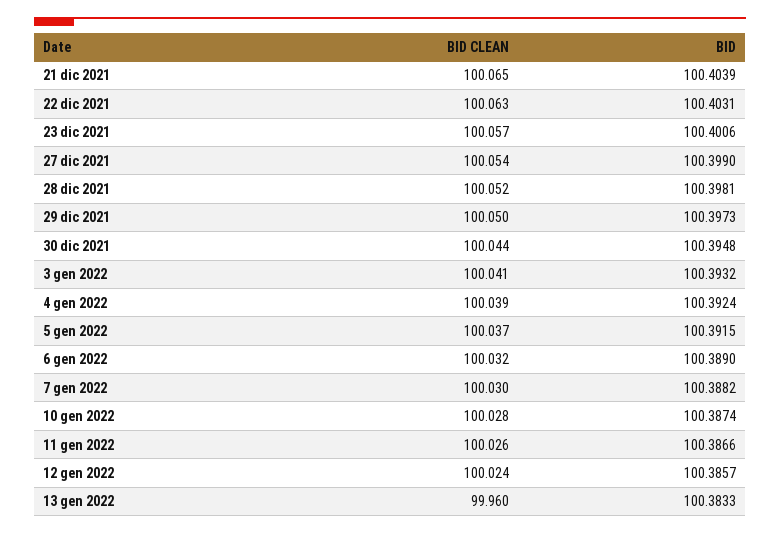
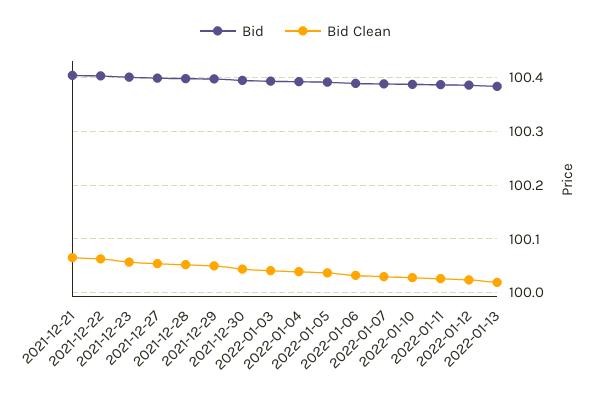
  {
    "BID CLEAN": {
      "21 dic 2021": 100.065,
      "22 dic 2021": 100.063,
      "23 dic 2021": 100.057,
      "27 dic 2021": 100.054,
      "28 dic 2021": 100.052,
      "29 dic 2021": 100.05,
      "30 dic 2021": 100.044,
      "3 gen 2022": 100.041,
      "4 gen 2022": 100.039,
      "5 gen 2022": 100.037,
      "6 gen 2022": 100.032,
      "7 gen 2022": 100.03,
      "10 gen 2022": 100.028,
      "11 gen 2022": 100.026,
      "12 gen 2022": 100.024,
-     "13 gen 2022": 99.96
+     "13 gen 2022": 100.02
    },
    "BID": {
      "21 dic 2021": 100.4039,
      "22 dic 2021": 100.4031,
      "23 dic 2021": 100.4006,
      "27 dic 2021": 100.399,
      "28 dic 2021": 100.3981,
      "29 dic 2021": 100.3973,
      "30 dic 2021": 100.3948,
      "3 gen 2022": 100.3932,
      "4 gen 2022": 100.3924,
      "5 gen 2022": 100.3915,
      "6 gen 2022": 100.389,
      "7 gen 2022": 100.3882,
      "10 gen 2022": 100.3874,
      "11 gen 2022": 100.3866,
      "12 gen 2022": 100.3857,
      "13 gen 2022": 100.3833
    }
  }

